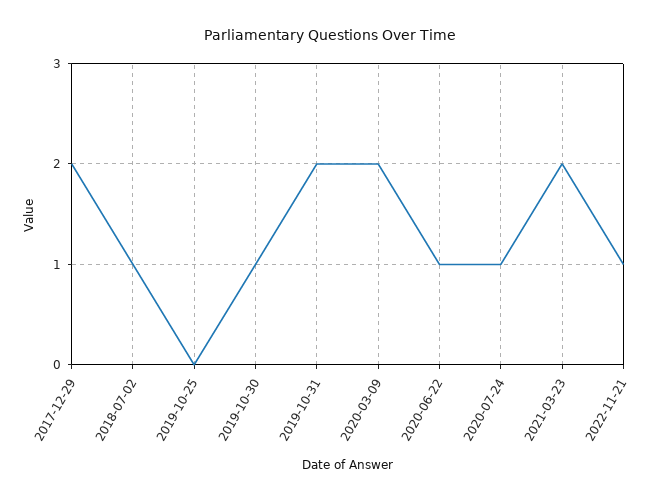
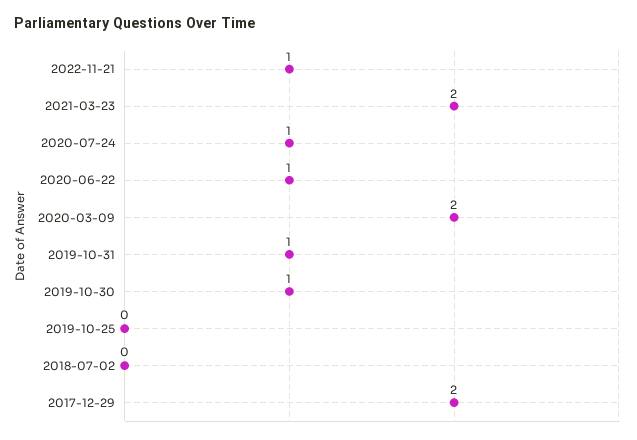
  {
    "2017-12-29": 2,
-   "2018-07-02": 1,
+   "2018-07-02": 0,
    "2019-10-25": 0,
    "2019-10-30": 1,
-   "2019-10-31": 2,
+   "2019-10-31": 1,
    "2020-03-09": 2,
    "2020-06-22": 1,
    "2020-07-24": 1,
    "2021-03-23": 2,
    "2022-11-21": 1
  }

